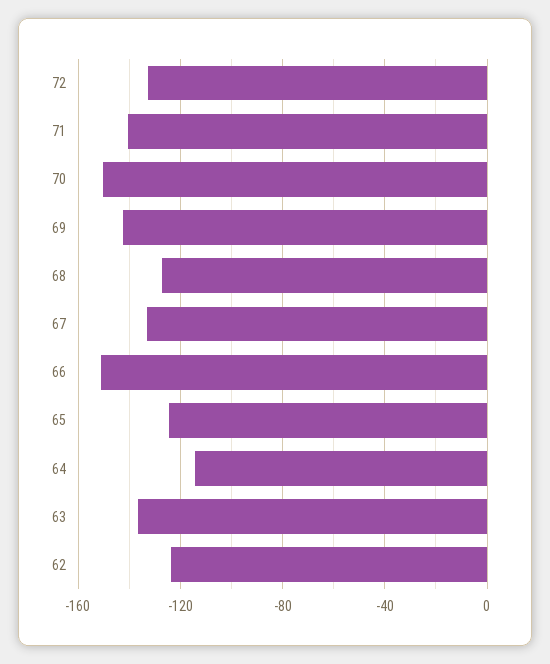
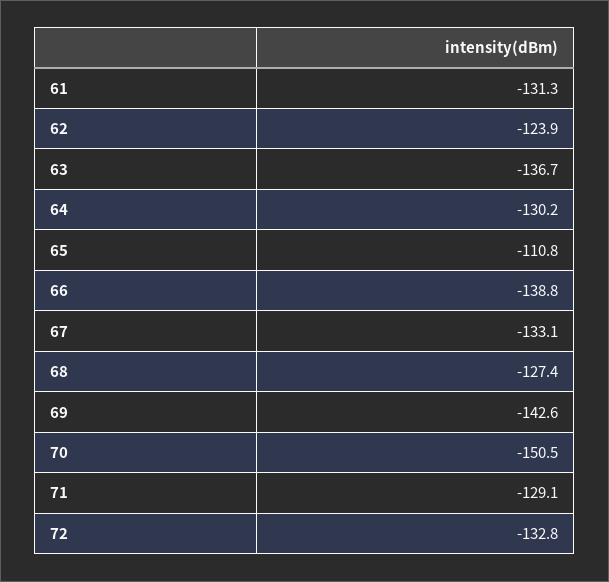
  {
    "72": -132.8,
-   "71": -140,
+   "71": -129.1,
    "70": -150.5,
    "69": -142.6,
    "68": -127.4,
    "67": -133.1,
-   "66": -150,
+   "66": -138.8,
-   "65": -125,
+   "65": -110.8,
-   "64": -115,
+   "64": -130.2,
    "63": -136.7,
-   "62": -123.9
+   "62": -123.9,
+   "61": -131.3
  }

